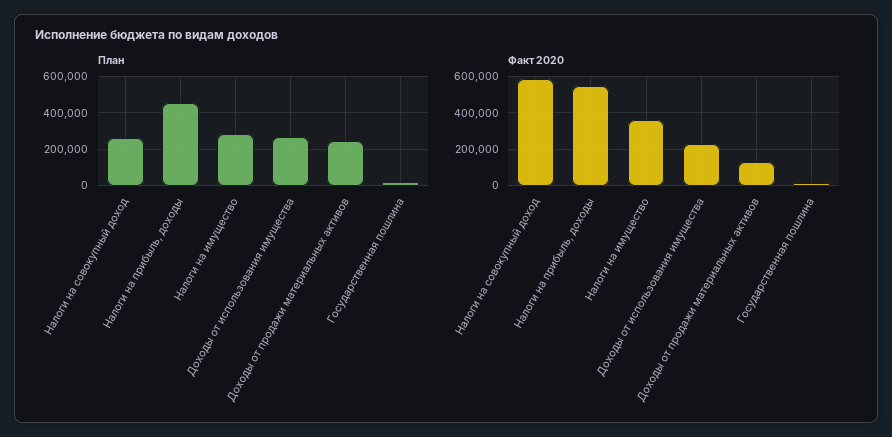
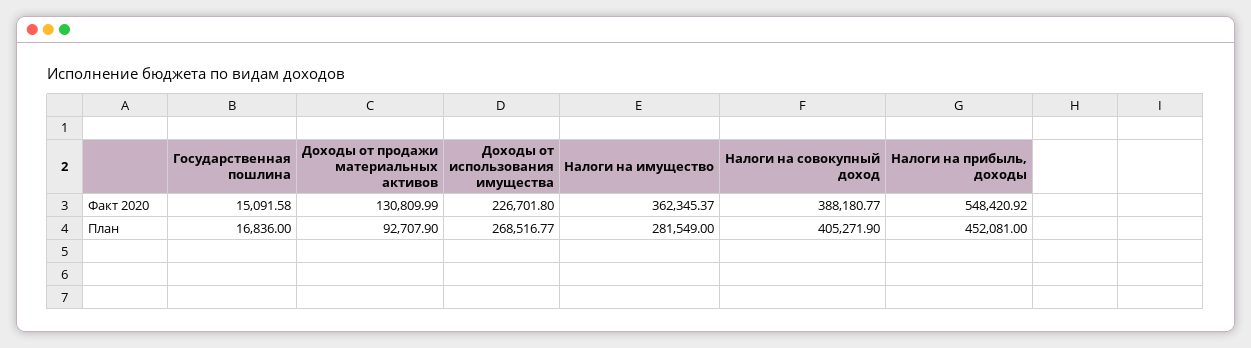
  {
    "План": {
-     "Налоги на совокупный доход": 250000,
+     "Налоги на совокупный доход": 405271.9,
      "Налоги на прибыль, доходы": 452081,
      "Налоги на имущество": 281549,
      "Доходы от использования имущества": 268516.77,
-     "Доходы от продажи материальных активов": 250000,
+     "Доходы от продажи материальных активов": 92707.9,
      "Государственная пошлина": 16836
    },
    "Факт 2020": {
-     "Налоги на совокупный доход": 600000,
+     "Налоги на совокупный доход": 388180.77,
      "Налоги на прибыль, доходы": 548420.92,
      "Налоги на имущество": 362345.37,
      "Доходы от использования имущества": 226701.8,
      "Доходы от продажи материальных активов": 130809.99,
      "Государственная пошлина": 15091.58
    }
  }

